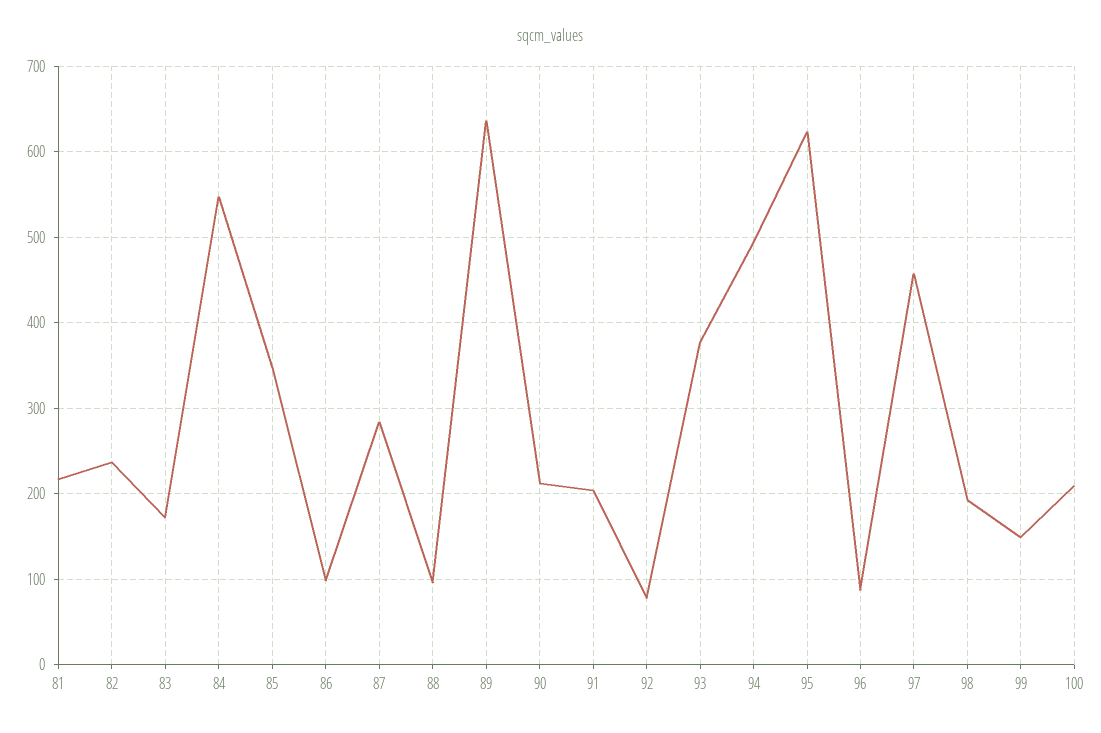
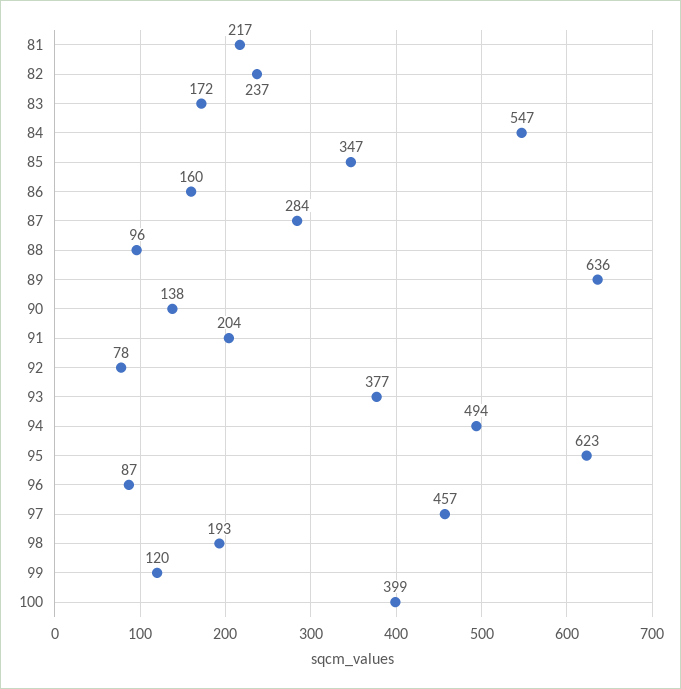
  {
    "81": 217,
    "82": 237,
    "83": 172,
    "84": 547,
    "85": 347,
-   "86": 100,
+   "86": 160,
    "87": 284,
    "88": 96,
    "89": 636,
-   "90": 210,
+   "90": 138,
    "91": 204,
    "92": 78,
    "93": 377,
    "94": 494,
    "95": 623,
    "96": 87,
    "97": 457,
    "98": 193,
-   "99": 150,
+   "99": 120,
-   "100": 210
+   "100": 399
  }

